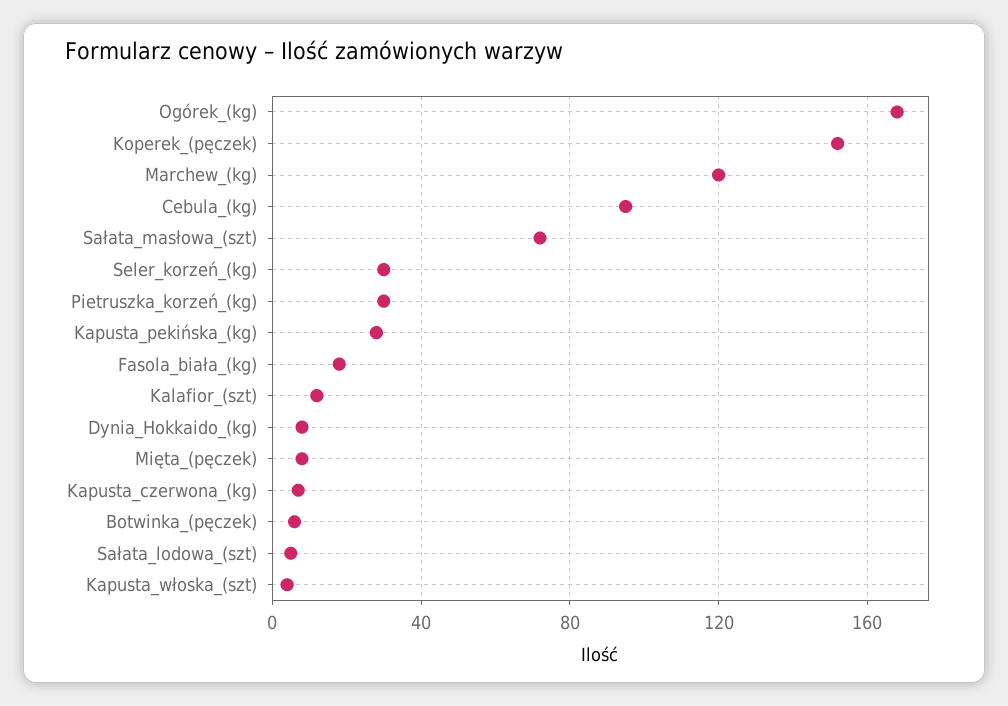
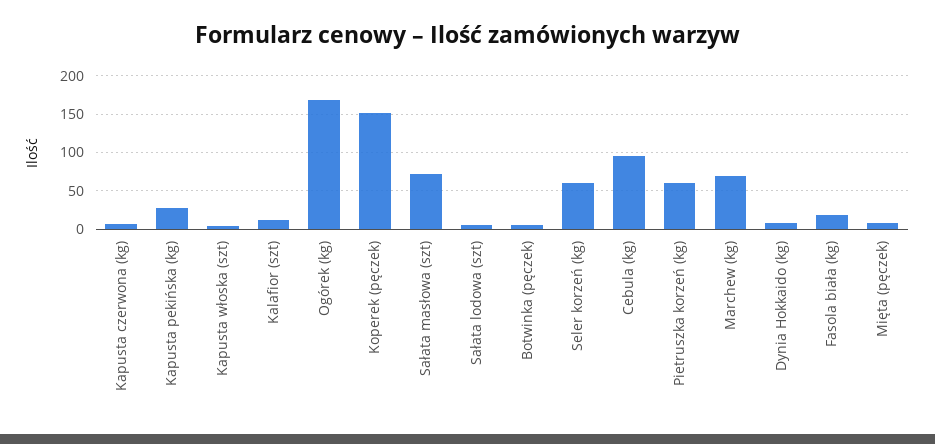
  {
    "Ogórek_(kg)": 170,
    "Koperek_(pęczek)": 150,
-   "Marchew_(kg)": 120,
+   "Marchew_(kg)": 70,
    "Cebula_(kg)": 95,
    "Sałata_masłowa_(szt)": 70,
-   "Seler_korzeń_(kg)": 30,
+   "Seler_korzeń_(kg)": 60,
-   "Pietruszka_korzeń_(kg)": 30,
+   "Pietruszka_korzeń_(kg)": 60,
    "Kapusta_pekińska_(kg)": 30,
    "Fasola_biała_(kg)": 20,
    "Kalafior_(szt)": 10,
    "Dynia_Hokkaido_(kg)": 10,
    "Mięta_(pęczek)": 10,
    "Kapusta_czerwona_(kg)": 5,
    "Botwinka_(pęczek)": 5,
    "Sałata_lodowa_(szt)": 5,
    "Kapusta_włoska_(szt)": 5
  }

